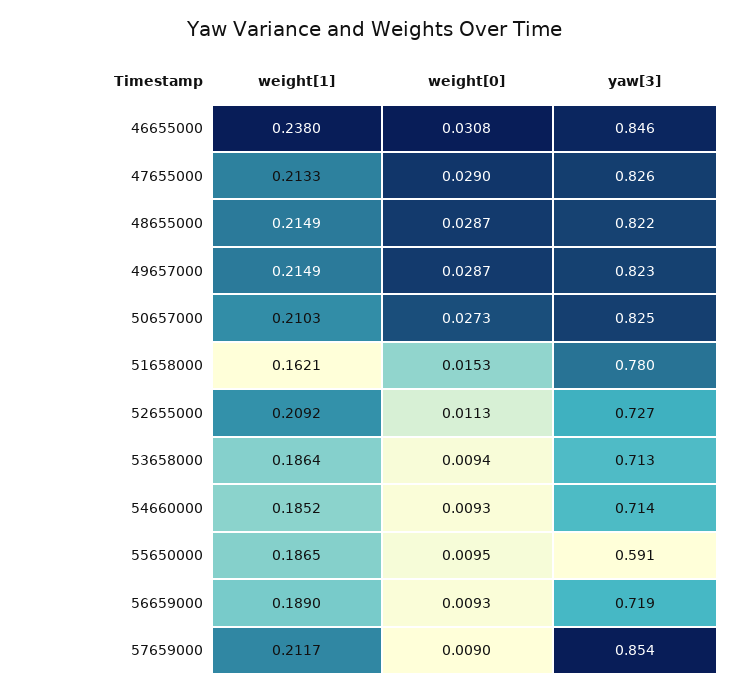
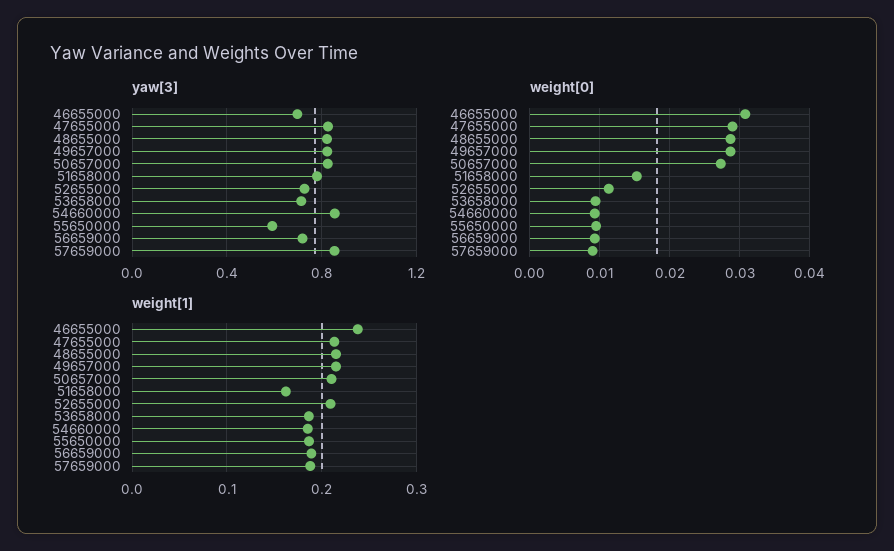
  {
    "weight[1]": {
      "46655000": 0.238,
      "47655000": 0.2133,
      "48655000": 0.2149,
      "49657000": 0.2149,
      "50657000": 0.2103,
      "51658000": 0.1621,
      "52655000": 0.2092,
      "53658000": 0.1864,
      "54660000": 0.1852,
      "55650000": 0.1865,
      "56659000": 0.189,
-     "57659000": 0.2117
+     "57659000": 0.19
    },
    "weight[0]": {
      "46655000": 0.0308,
      "47655000": 0.029,
      "48655000": 0.0287,
      "49657000": 0.0287,
      "50657000": 0.0273,
      "51658000": 0.0153,
      "52655000": 0.0113,
      "53658000": 0.0094,
      "54660000": 0.0093,
      "55650000": 0.0095,
      "56659000": 0.0093,
      "57659000": 0.009
    },
    "yaw[3]": {
-     "46655000": 0.846,
+     "46655000": 0.7,
      "47655000": 0.826,
      "48655000": 0.822,
      "49657000": 0.823,
      "50657000": 0.825,
      "51658000": 0.78,
      "52655000": 0.727,
      "53658000": 0.713,
-     "54660000": 0.714,
+     "54660000": 0.85,
      "55650000": 0.591,
      "56659000": 0.719,
      "57659000": 0.854
    }
  }

